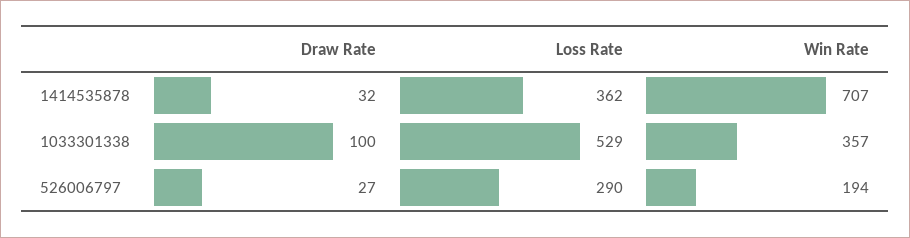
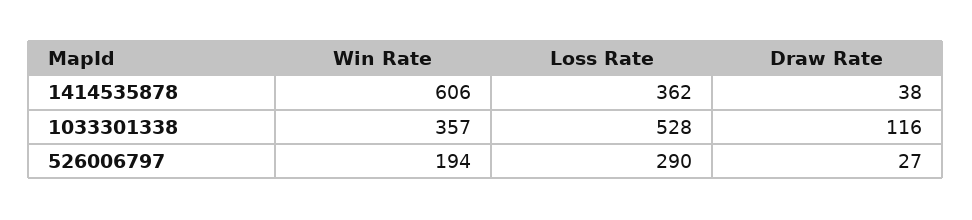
  {
    "Draw Rate": {
-     "1414535878": 32,
+     "1414535878": 38,
-     "1033301338": 100,
+     "1033301338": 116,
      "526006797": 27
    },
    "Loss Rate": {
      "1414535878": 362,
-     "1033301338": 529,
+     "1033301338": 528,
      "526006797": 290
    },
    "Win Rate": {
-     "1414535878": 707,
+     "1414535878": 606,
      "1033301338": 357,
      "526006797": 194
    }
  }

